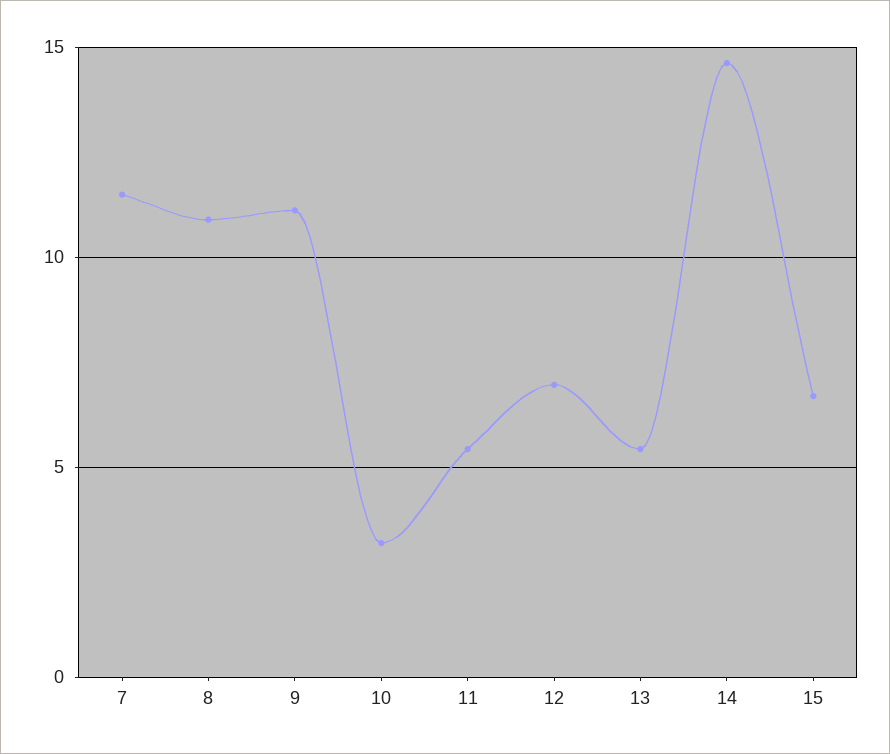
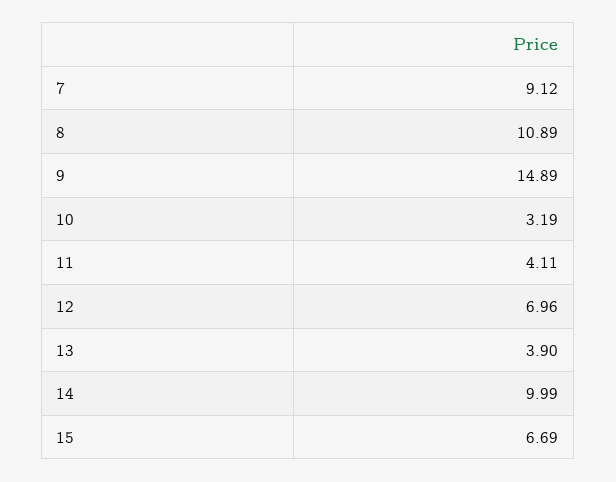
  {
-   "7": 11.5,
+   "7": 9.12,
    "8": 10.89,
-   "9": 11,
+   "9": 14.89,
    "10": 3.19,
-   "11": 5.5,
+   "11": 4.11,
    "12": 6.96,
-   "13": 5.5,
+   "13": 3.9,
-   "14": 14.5,
+   "14": 9.99,
    "15": 6.69
  }

